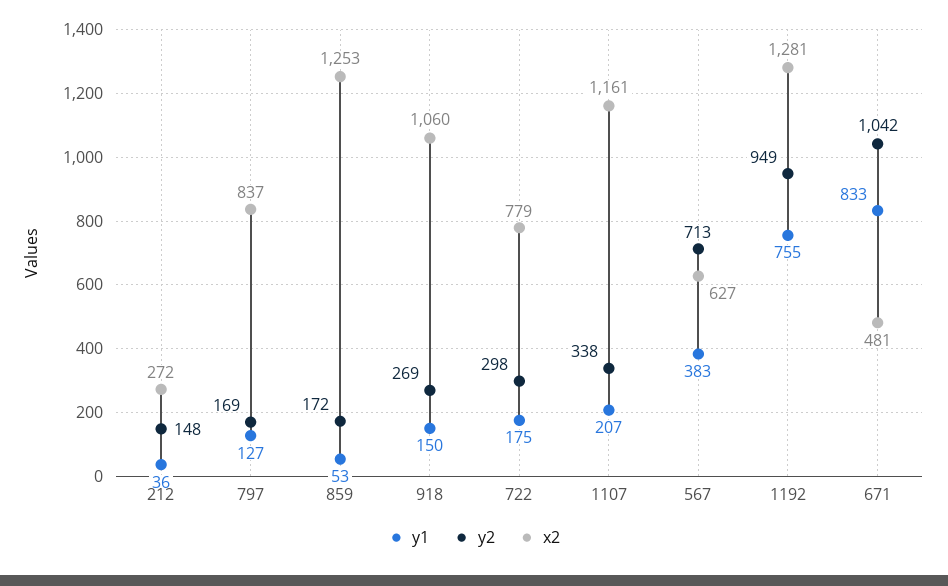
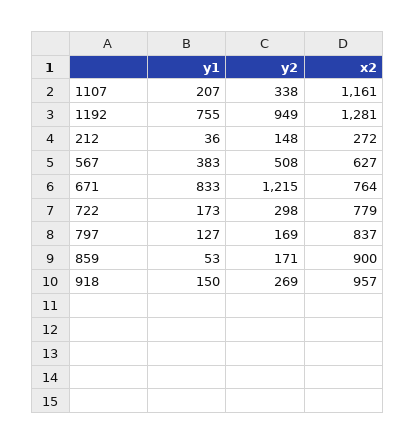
  {
    "y1": {
      "212": 36,
      "797": 127,
      "859": 53,
      "918": 150,
-     "722": 175,
+     "722": 173,
      "1107": 207,
      "567": 383,
      "1192": 755,
      "671": 833
    },
    "y2": {
      "212": 148,
      "797": 169,
-     "859": 172,
+     "859": 171,
      "918": 269,
      "722": 298,
      "1107": 338,
-     "567": 713,
+     "567": 508,
      "1192": 949,
-     "671": 1042
+     "671": 1215
    },
    "x2": {
      "212": 272,
      "797": 837,
-     "859": 1253,
+     "859": 900,
-     "918": 1060,
+     "918": 957,
      "722": 779,
      "1107": 1161,
      "567": 627,
      "1192": 1281,
-     "671": 481
+     "671": 764
    }
  }

